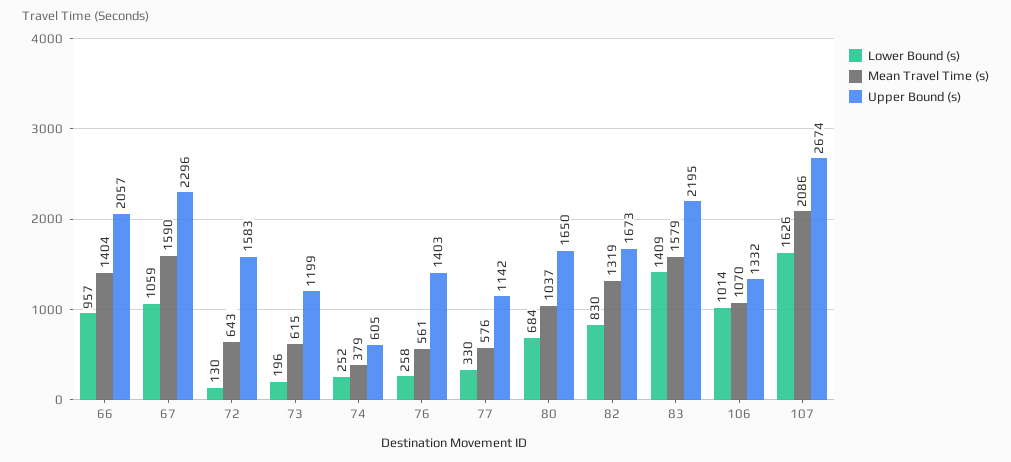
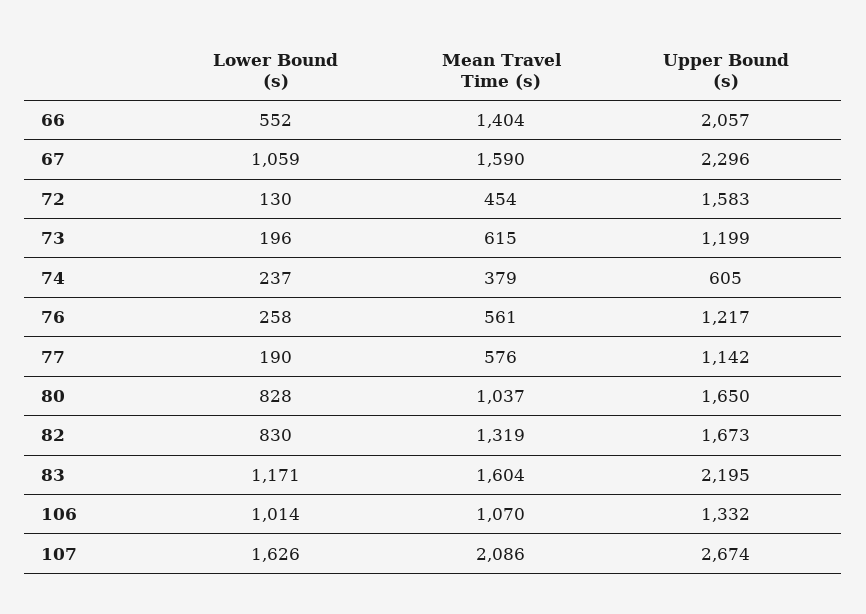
  {
    "Lower Bound (s)": {
-     "66": 957,
+     "66": 552,
      "67": 1059,
      "72": 130,
      "73": 196,
-     "74": 252,
+     "74": 237,
      "76": 258,
-     "77": 330,
+     "77": 190,
-     "80": 684,
+     "80": 828,
      "82": 830,
-     "83": 1409,
+     "83": 1171,
      "106": 1014,
      "107": 1626
    },
    "Mean Travel Time (s)": {
      "66": 1404,
      "67": 1590,
-     "72": 643,
+     "72": 454,
      "73": 615,
      "74": 379,
      "76": 561,
      "77": 576,
      "80": 1037,
      "82": 1319,
-     "83": 1579,
+     "83": 1604,
      "106": 1070,
      "107": 2086
    },
    "Upper Bound (s)": {
      "66": 2057,
      "67": 2296,
      "72": 1583,
      "73": 1199,
      "74": 605,
-     "76": 1403,
+     "76": 1217,
      "77": 1142,
      "80": 1650,
      "82": 1673,
      "83": 2195,
      "106": 1332,
      "107": 2674
    }
  }

